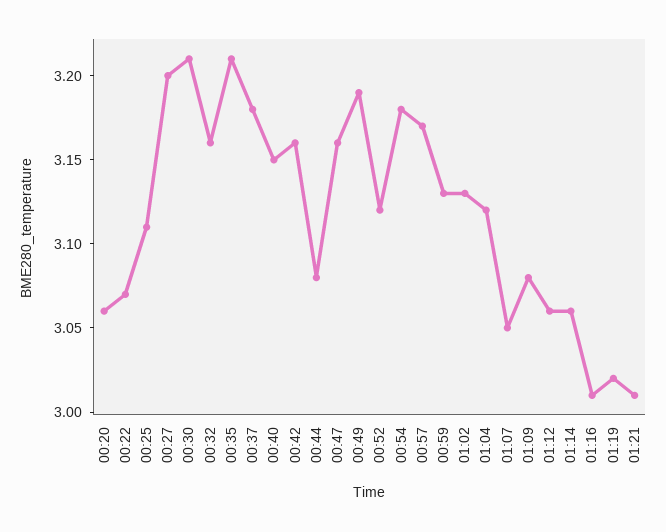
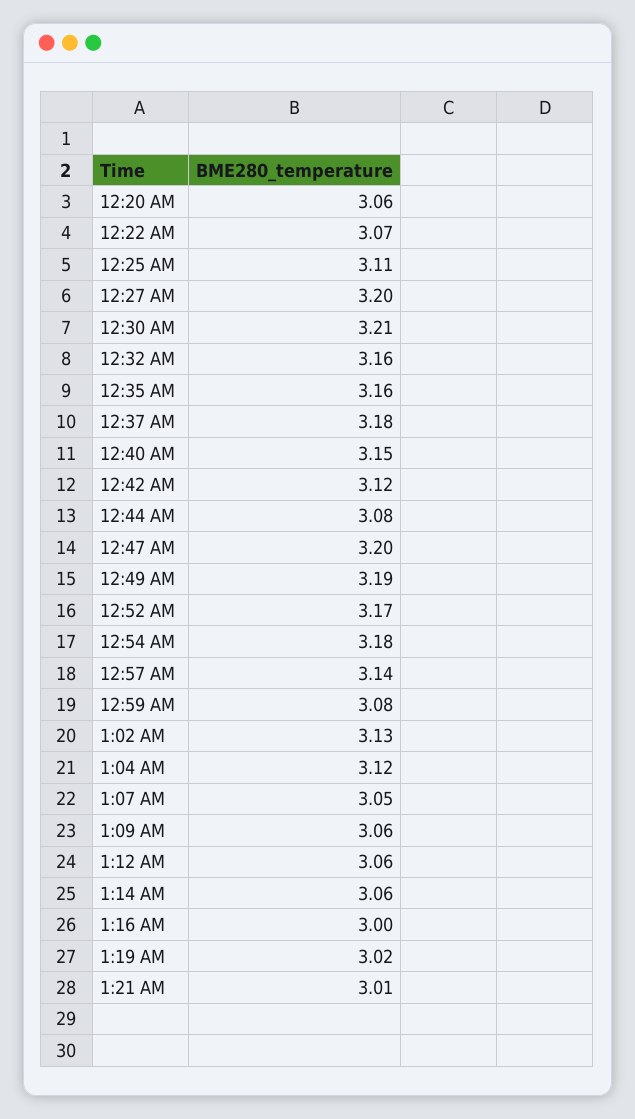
  {
    "00:20": 3.06,
    "00:22": 3.07,
    "00:25": 3.11,
    "00:27": 3.2,
    "00:30": 3.21,
    "00:32": 3.16,
-   "00:35": 3.21,
+   "00:35": 3.16,
    "00:37": 3.18,
    "00:40": 3.15,
-   "00:42": 3.16,
+   "00:42": 3.12,
    "00:44": 3.08,
-   "00:47": 3.16,
+   "00:47": 3.2,
    "00:49": 3.19,
-   "00:52": 3.12,
+   "00:52": 3.17,
    "00:54": 3.18,
-   "00:57": 3.17,
+   "00:57": 3.14,
-   "00:59": 3.13,
+   "00:59": 3.08,
    "01:02": 3.13,
    "01:04": 3.12,
    "01:07": 3.05,
-   "01:09": 3.08,
+   "01:09": 3.06,
    "01:12": 3.06,
    "01:14": 3.06,
-   "01:16": 3.01,
+   "01:16": 3,
    "01:19": 3.02,
    "01:21": 3.01
  }

